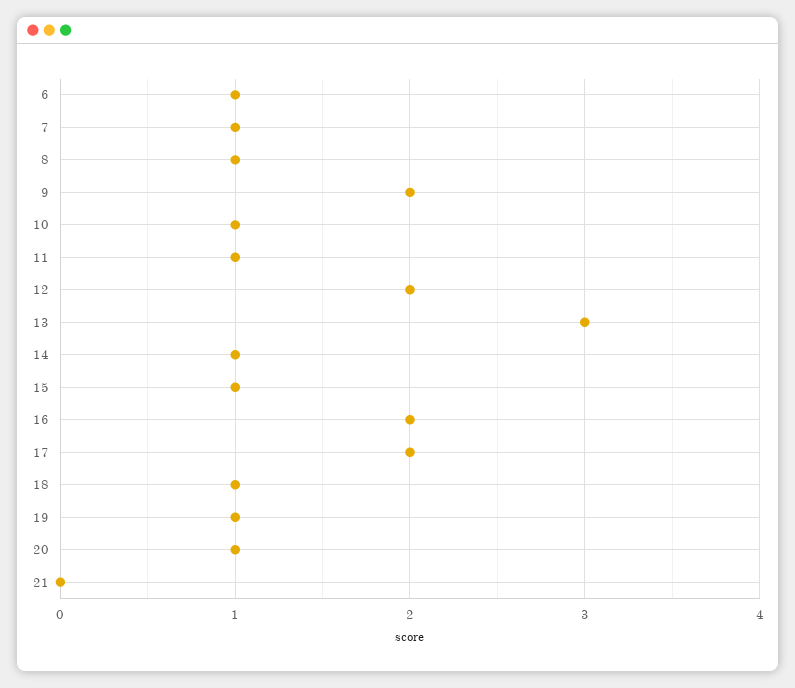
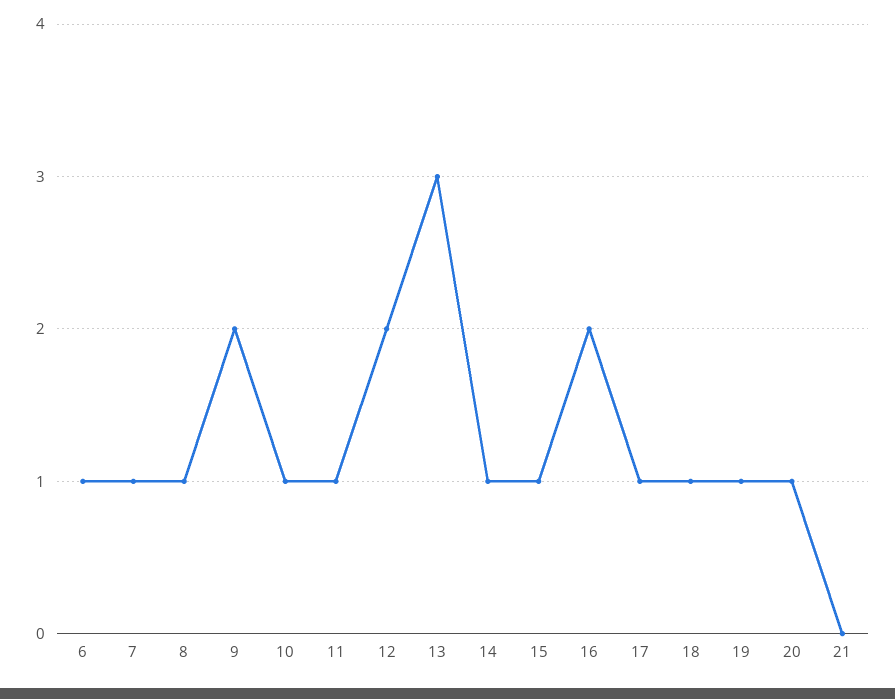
  {
    "6": 1,
    "7": 1,
    "8": 1,
    "9": 2,
    "10": 1,
    "11": 1,
    "12": 2,
    "13": 3,
    "14": 1,
    "15": 1,
    "16": 2,
-   "17": 2,
+   "17": 1,
    "18": 1,
    "19": 1,
    "20": 1,
    "21": 0
  }

